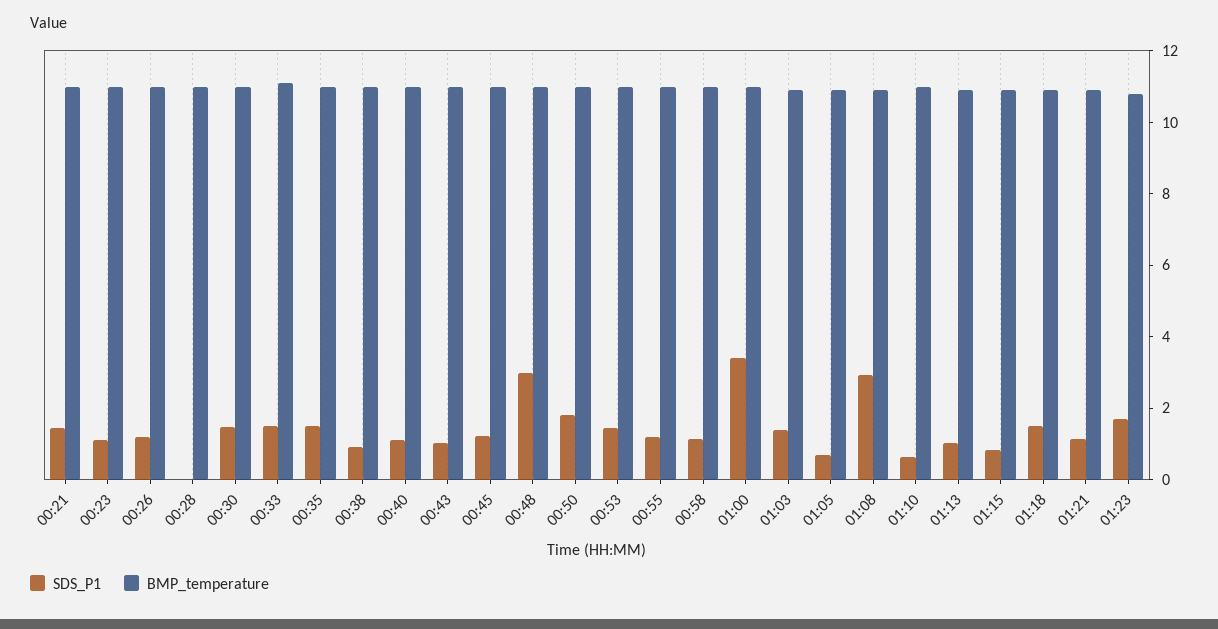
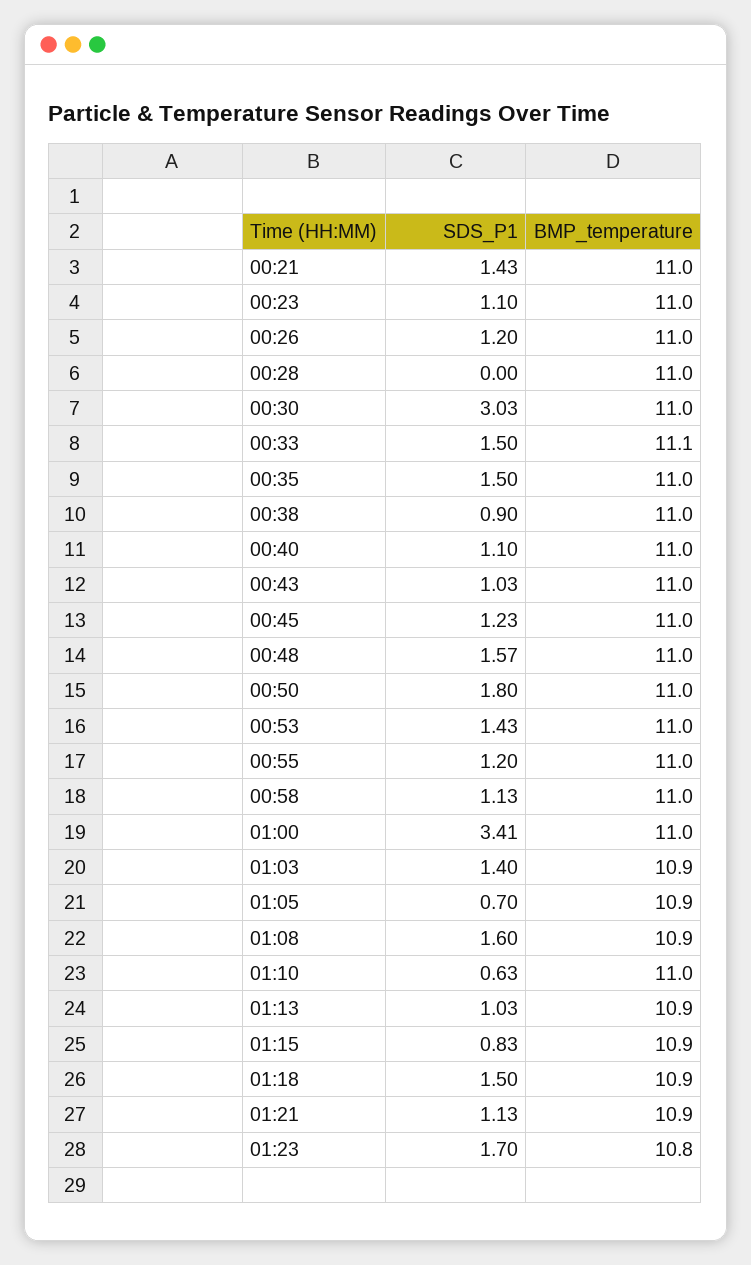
  {
    "SDS_P1": {
      "00:21": 1.43,
      "00:23": 1.1,
      "00:26": 1.2,
      "00:28": 0,
-     "00:30": 1.5,
+     "00:30": 3.03,
      "00:33": 1.5,
      "00:35": 1.5,
      "00:38": 0.9,
      "00:40": 1.1,
      "00:43": 1.03,
      "00:45": 1.23,
-     "00:48": 3,
+     "00:48": 1.57,
      "00:50": 1.8,
      "00:53": 1.43,
      "00:55": 1.2,
      "00:58": 1.13,
      "01:00": 3.41,
      "01:03": 1.4,
      "01:05": 0.7,
-     "01:08": 3,
+     "01:08": 1.6,
      "01:10": 0.63,
      "01:13": 1.03,
      "01:15": 0.83,
      "01:18": 1.5,
      "01:21": 1.13,
      "01:23": 1.7
    },
    "BMP_temperature": {
      "00:21": 11,
      "00:23": 11,
      "00:26": 11,
      "00:28": 11,
      "00:30": 11,
      "00:33": 11.1,
      "00:35": 11,
      "00:38": 11,
      "00:40": 11,
      "00:43": 11,
      "00:45": 11,
      "00:48": 11,
      "00:50": 11,
      "00:53": 11,
      "00:55": 11,
      "00:58": 11,
      "01:00": 11,
      "01:03": 10.9,
      "01:05": 10.9,
      "01:08": 10.9,
      "01:10": 11,
      "01:13": 10.9,
      "01:15": 10.9,
      "01:18": 10.9,
      "01:21": 10.9,
      "01:23": 10.8
    }
  }

